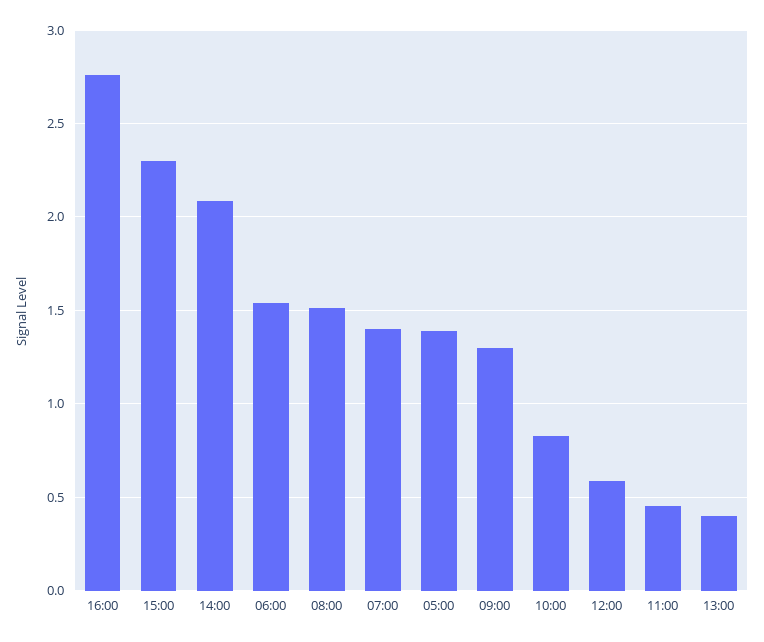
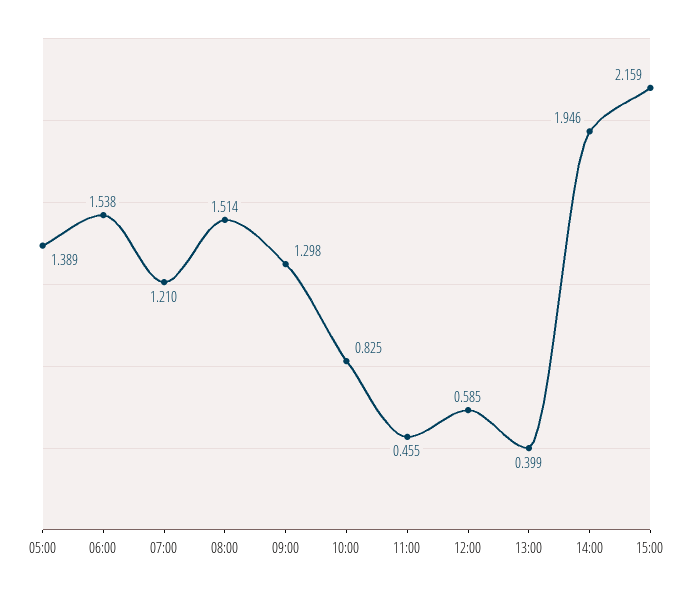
  {
-   "16:00": 2.75,
-   "15:00": 2.3,
+   "15:00": 2.159,
-   "14:00": 2.1,
+   "14:00": 1.946,
    "06:00": 1.538,
    "08:00": 1.514,
-   "07:00": 1.4,
+   "07:00": 1.21,
    "05:00": 1.389,
    "09:00": 1.298,
    "10:00": 0.825,
    "12:00": 0.585,
    "11:00": 0.455,
    "13:00": 0.399
  }

